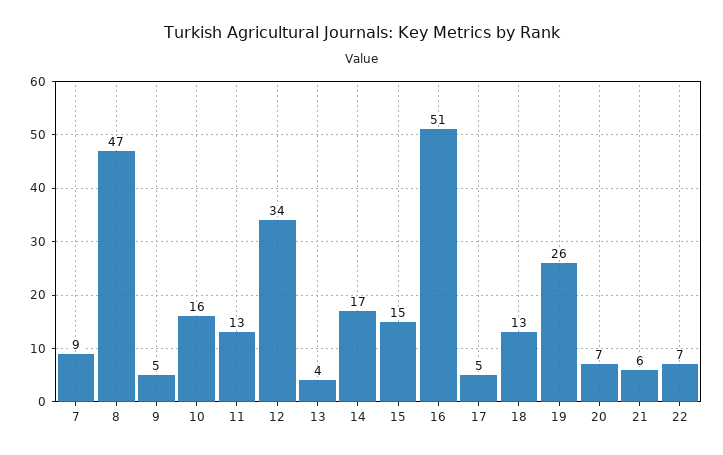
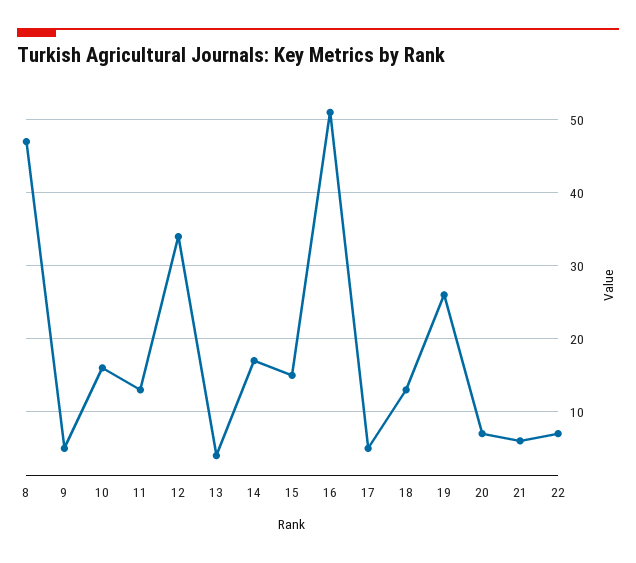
  {
-   "7": 9,
    "8": 47,
    "9": 5,
    "10": 16,
    "11": 13,
    "12": 34,
    "13": 4,
    "14": 17,
    "15": 15,
    "16": 51,
    "17": 5,
    "18": 13,
    "19": 26,
    "20": 7,
    "21": 6,
    "22": 7
  }

